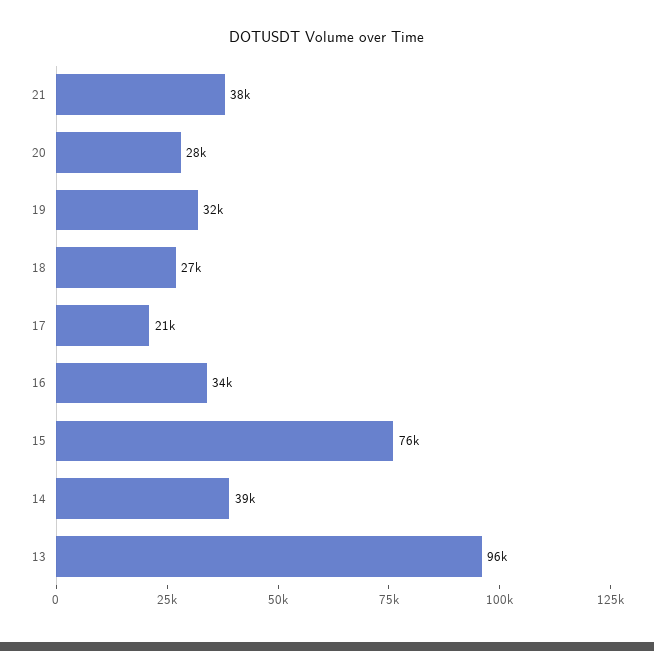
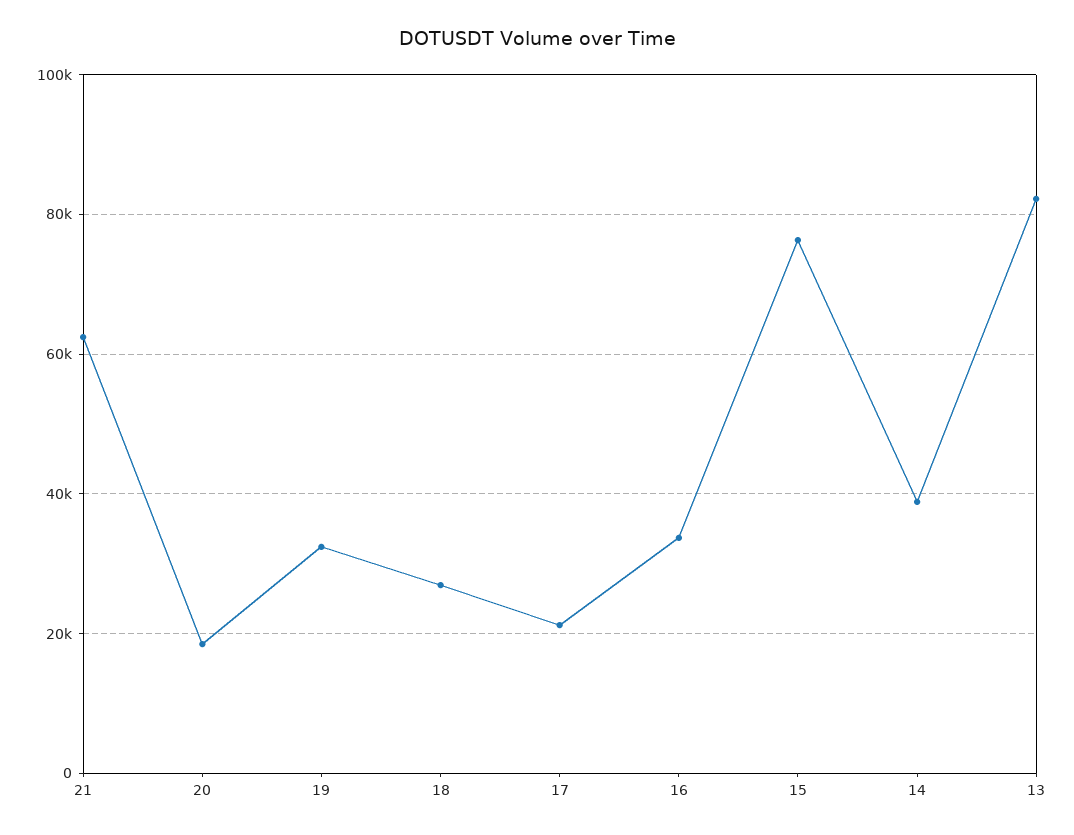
  {
-   "21": 38000,
+   "21": 62000,
-   "20": 28000,
+   "20": 18000,
    "19": 32000,
    "18": 27000,
    "17": 21000,
    "16": 34000,
    "15": 76000,
    "14": 39000,
-   "13": 96000
+   "13": 82000
  }

